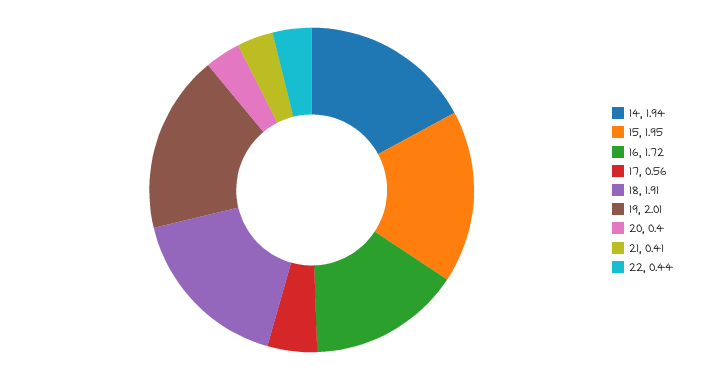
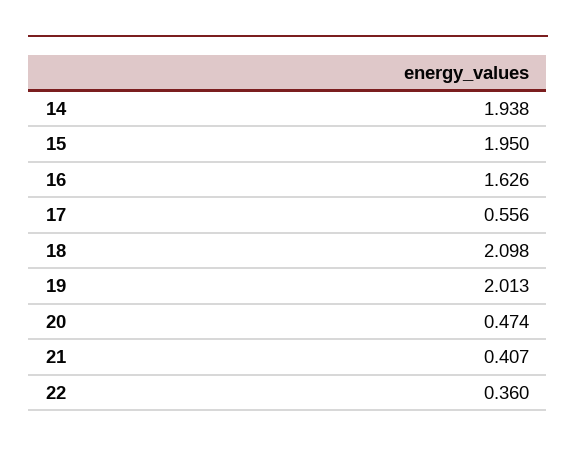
  {
    "14": 1.938,
    "15": 1.95,
-   "16": 1.72,
+   "16": 1.626,
    "17": 0.556,
-   "18": 1.91,
+   "18": 2.098,
    "19": 2.013,
-   "20": 0.4,
+   "20": 0.474,
    "21": 0.407,
-   "22": 0.44
+   "22": 0.36
  }

